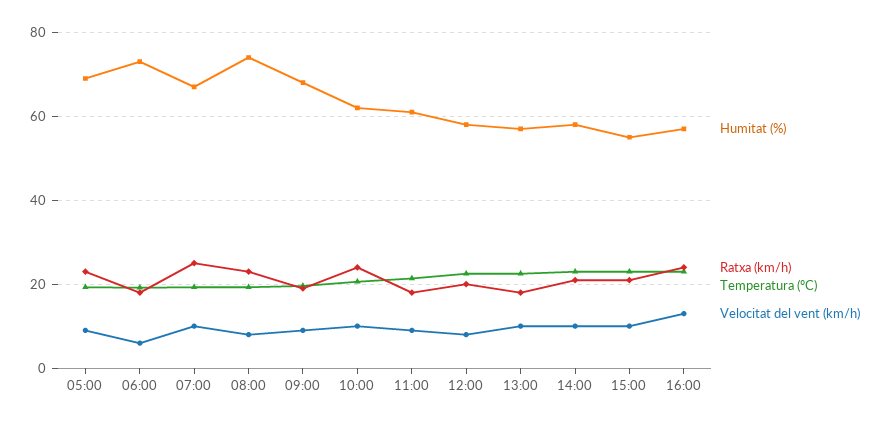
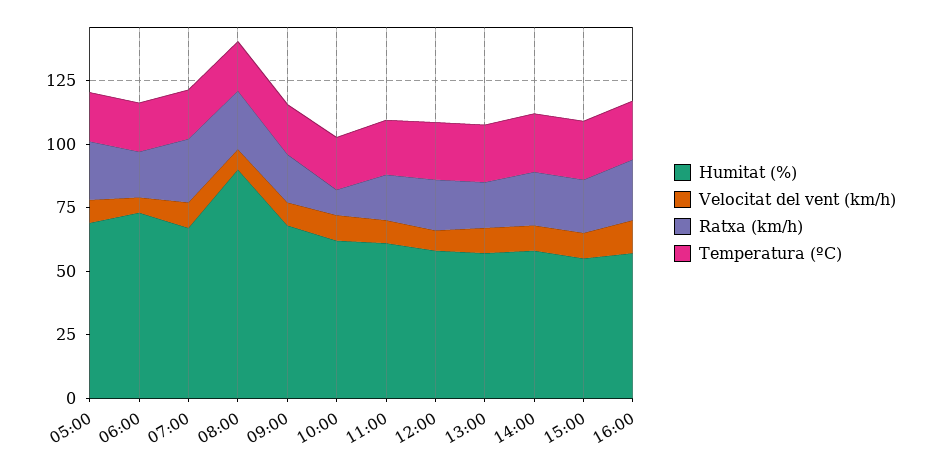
  {
    "Humitat (%)": {
      "05:00": 70,
      "06:00": 74,
      "07:00": 68,
-     "08:00": 74,
+     "08:00": 90,
      "09:00": 68,
      "10:00": 62,
      "11:00": 62,
      "12:00": 58,
      "13:00": 58,
      "14:00": 58,
      "15:00": 56,
      "16:00": 58
    },
    "Ratxa (km/h)": {
      "05:00": 24,
      "06:00": 18,
      "07:00": 26,
      "08:00": 24,
      "09:00": 20,
-     "10:00": 24,
+     "10:00": 10,
      "11:00": 18,
      "12:00": 20,
      "13:00": 18,
      "14:00": 22,
      "15:00": 22,
      "16:00": 24
    },
    "Temperatura (ºC)": {
      "05:00": 20,
      "06:00": 20,
      "07:00": 20,
      "08:00": 20,
      "09:00": 20,
      "10:00": 20,
      "11:00": 22,
      "12:00": 22,
      "13:00": 22,
      "14:00": 24,
      "15:00": 24,
      "16:00": 24
    },
    "Velocitat del vent (km/h)": {
      "05:00": 10,
      "06:00": 6,
      "07:00": 10,
      "08:00": 8,
      "09:00": 10,
      "10:00": 10,
      "11:00": 10,
      "12:00": 8,
      "13:00": 10,
      "14:00": 10,
      "15:00": 10,
      "16:00": 14
    }
  }

